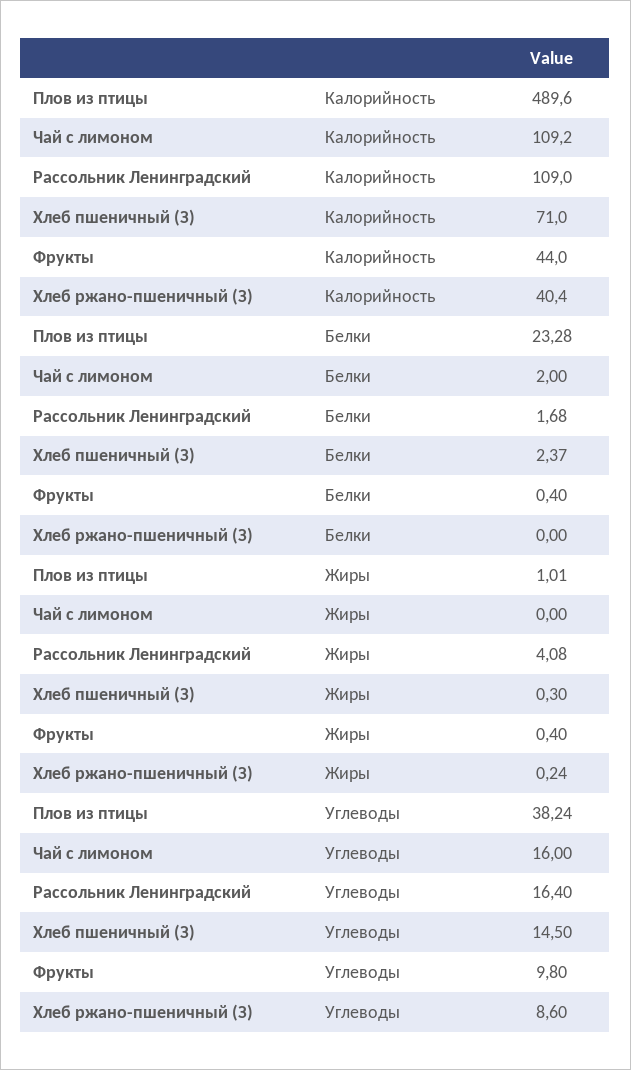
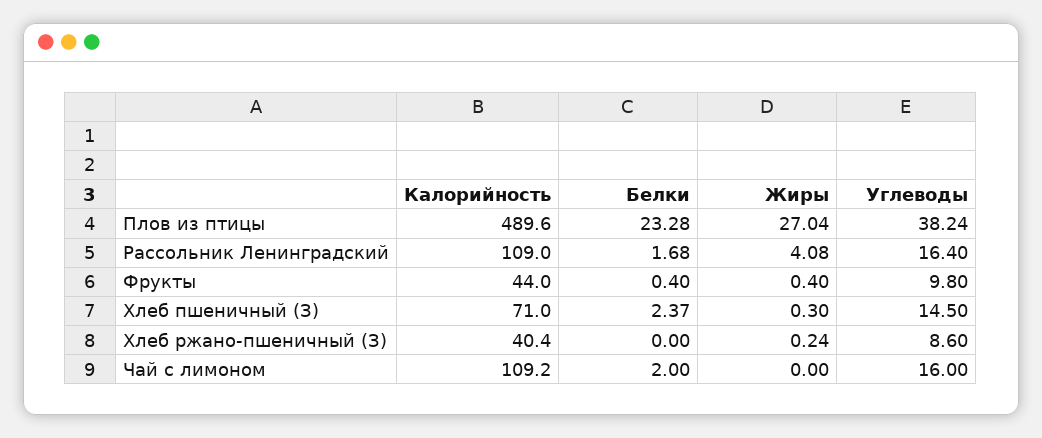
  {
    "Плов из птицы": {
      "Калорийность": 489.6,
      "Белки": 23.28,
-     "Жиры": 1.01,
+     "Жиры": 27.04,
      "Углеводы": 38.24
    },
    "Чай с лимоном": {
      "Калорийность": 109.2,
      "Белки": 2,
      "Жиры": 0,
      "Углеводы": 16
    },
    "Рассольник Ленинградский": {
      "Калорийность": 109,
      "Белки": 1.68,
      "Жиры": 4.08,
      "Углеводы": 16.4
    },
    "Хлеб пшеничный (З)": {
      "Калорийность": 71,
      "Белки": 2.37,
      "Жиры": 0.3,
      "Углеводы": 14.5
    },
    "Фрукты": {
      "Калорийность": 44,
      "Белки": 0.4,
      "Жиры": 0.4,
      "Углеводы": 9.8
    },
    "Хлеб ржано-пшеничный (З)": {
      "Калорийность": 40.4,
      "Белки": 0,
      "Жиры": 0.24,
      "Углеводы": 8.6
    }
  }

